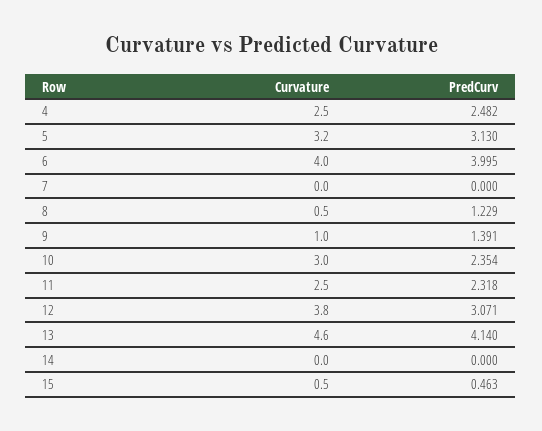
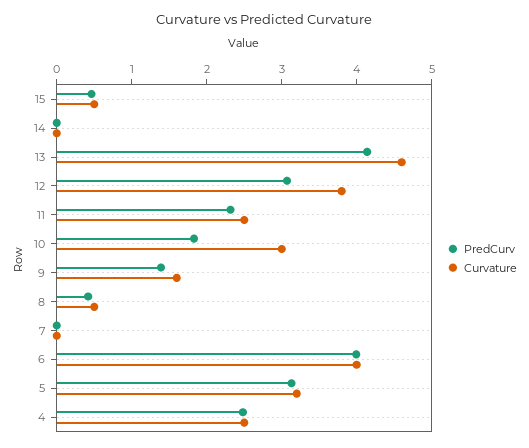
  {
    "Curvature": {
      "4": 2.5,
      "5": 3.2,
      "6": 4,
      "7": 0,
      "8": 0.5,
-     "9": 1,
+     "9": 1.6,
      "10": 3,
      "11": 2.5,
      "12": 3.8,
      "13": 4.6,
      "14": 0,
      "15": 0.5
    },
    "PredCurv": {
      "4": 2.482,
      "5": 3.13,
      "6": 3.995,
      "7": 0,
-     "8": 1.229,
+     "8": 0.4,
      "9": 1.391,
-     "10": 2.354,
+     "10": 1.8,
      "11": 2.318,
      "12": 3.071,
      "13": 4.14,
      "14": 0,
      "15": 0.463
    }
  }

